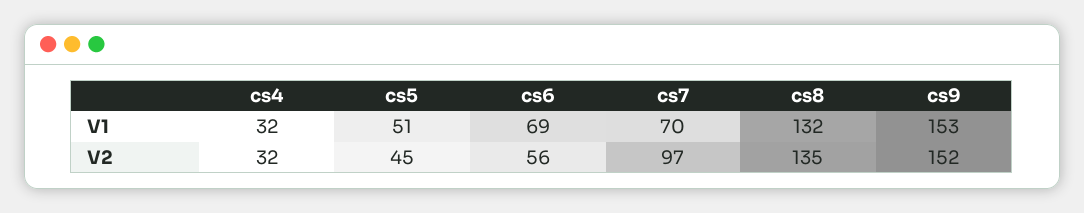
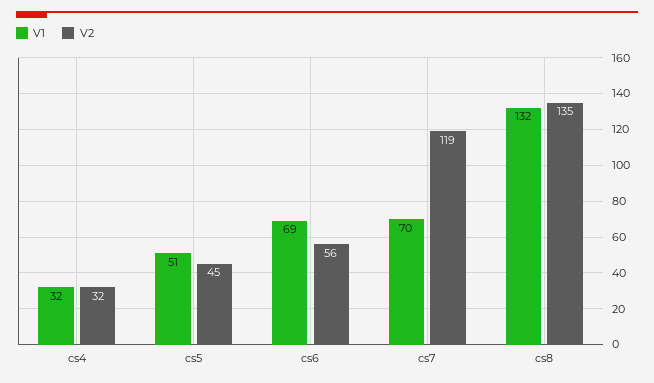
  {
    "V1": {
      "cs4": 32,
      "cs5": 51,
      "cs6": 69,
      "cs7": 70,
-     "cs8": 132,
+     "cs8": 132
-     "cs9": 153
    },
    "V2": {
      "cs4": 32,
      "cs5": 45,
      "cs6": 56,
-     "cs7": 97,
+     "cs7": 119,
-     "cs8": 135,
+     "cs8": 135
-     "cs9": 152
    }
  }

